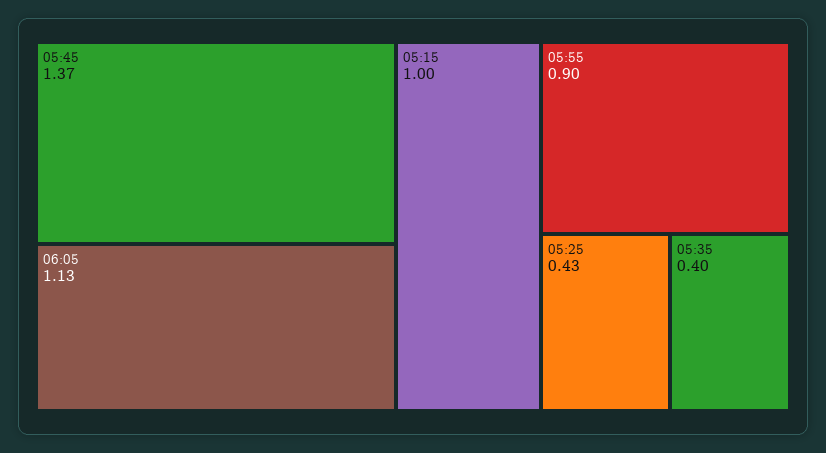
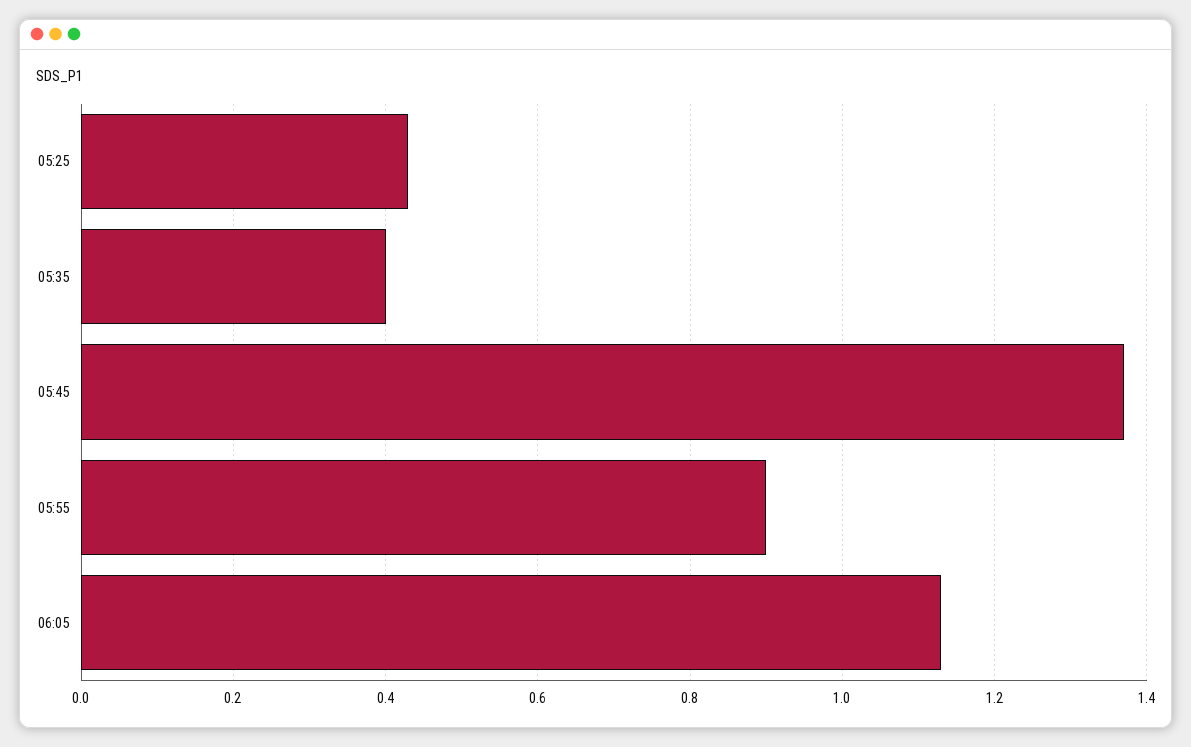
  {
    "05:45": 1.37,
    "06:05": 1.13,
-   "05:15": 1,
    "05:55": 0.9,
    "05:25": 0.43,
    "05:35": 0.4
  }

